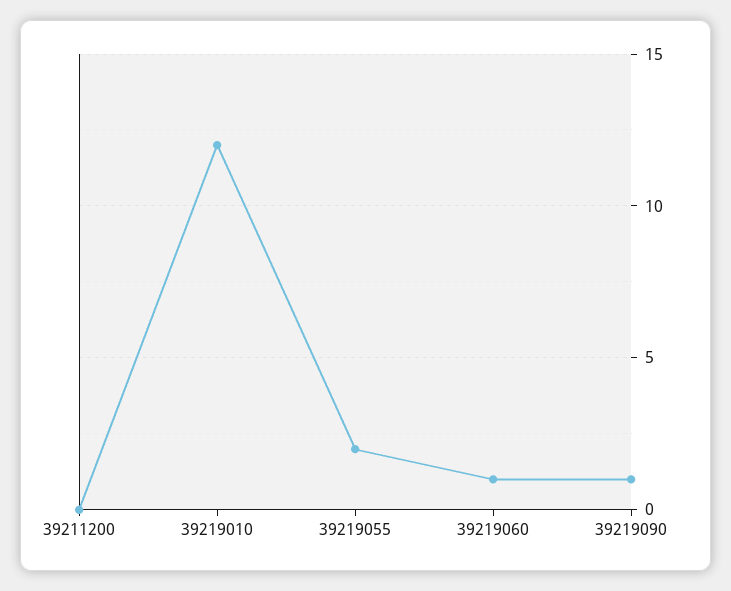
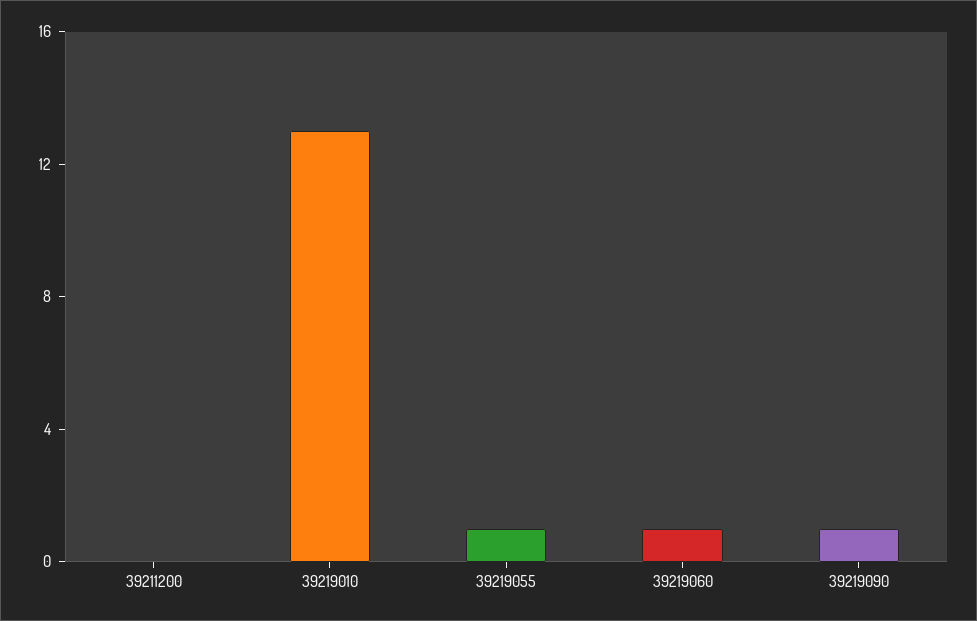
  {
    "39211200": 0,
-   "39219010": 12,
+   "39219010": 13,
-   "39219055": 2,
+   "39219055": 1,
    "39219060": 1,
    "39219090": 1
  }

